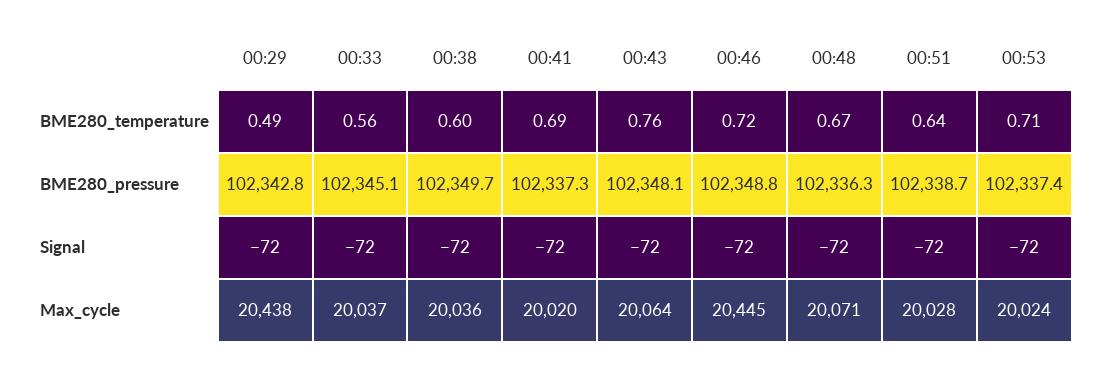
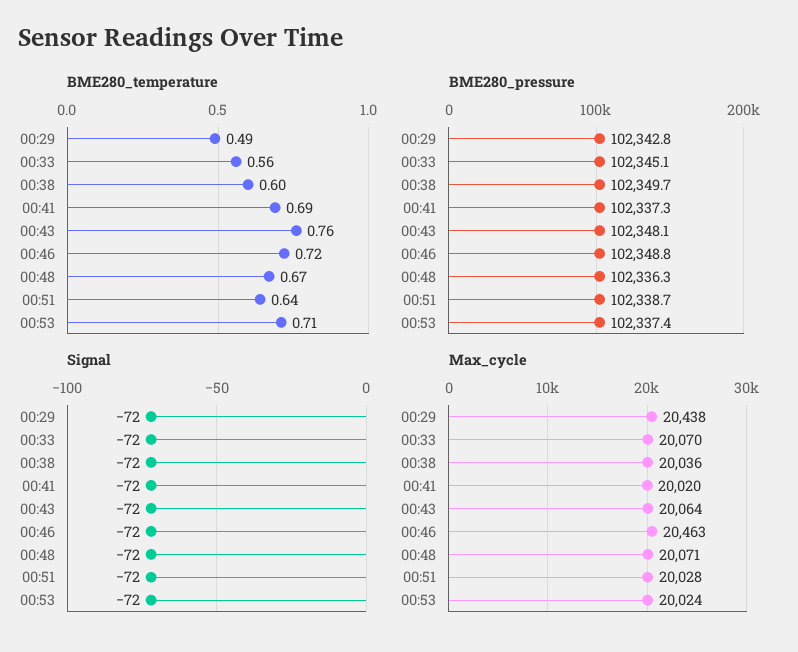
  {
    "BME280_temperature": {
      "00:29": 0.49,
      "00:33": 0.56,
      "00:38": 0.6,
      "00:41": 0.69,
      "00:43": 0.76,
      "00:46": 0.72,
      "00:48": 0.67,
      "00:51": 0.64,
      "00:53": 0.71
    },
    "BME280_pressure": {
      "00:29": 102342.8,
      "00:33": 102345.1,
      "00:38": 102349.7,
      "00:41": 102337.3,
      "00:43": 102348.1,
      "00:46": 102348.8,
      "00:48": 102336.3,
      "00:51": 102338.7,
      "00:53": 102337.4
    },
    "Signal": {
      "00:29": -72,
      "00:33": -72,
      "00:38": -72,
      "00:41": -72,
      "00:43": -72,
      "00:46": -72,
      "00:48": -72,
      "00:51": -72,
      "00:53": -72
    },
    "Max_cycle": {
      "00:29": 20438,
-     "00:33": 20037,
+     "00:33": 20070,
      "00:38": 20036,
      "00:41": 20020,
      "00:43": 20064,
-     "00:46": 20445,
+     "00:46": 20463,
      "00:48": 20071,
      "00:51": 20028,
      "00:53": 20024
    }
  }

